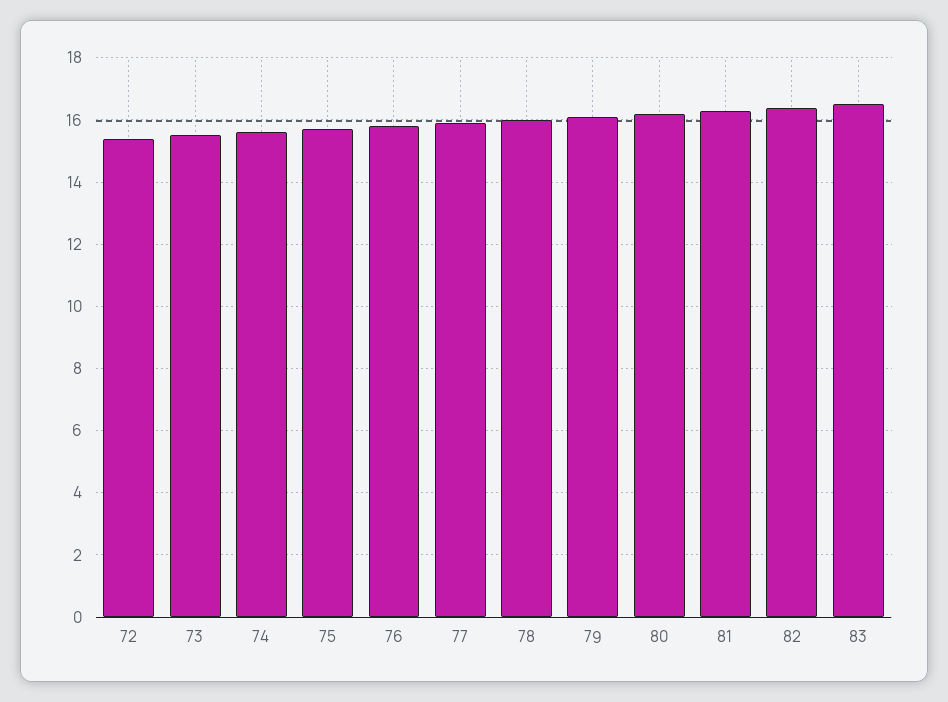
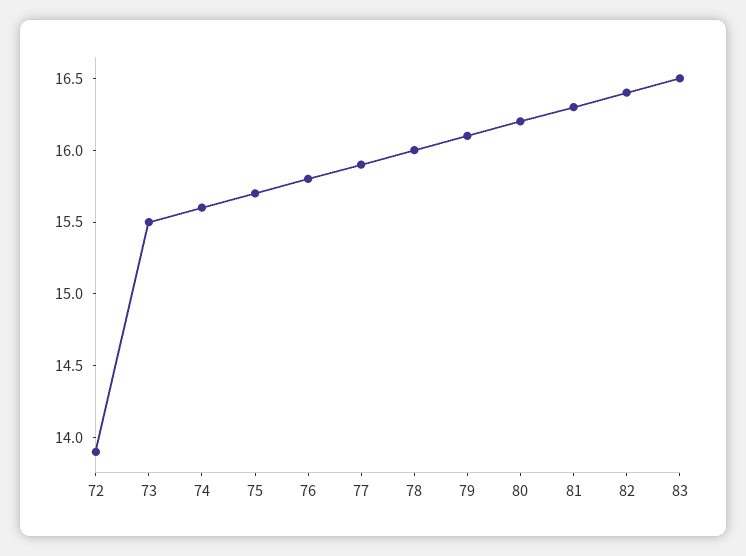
  {
-   "72": 15.5,
+   "72": 13.9,
    "73": 15.5,
    "74": 15.6,
    "75": 15.7,
    "76": 15.8,
    "77": 15.9,
    "78": 16,
    "79": 16.1,
    "80": 16.2,
    "81": 16.3,
    "82": 16.4,
    "83": 16.5
  }

